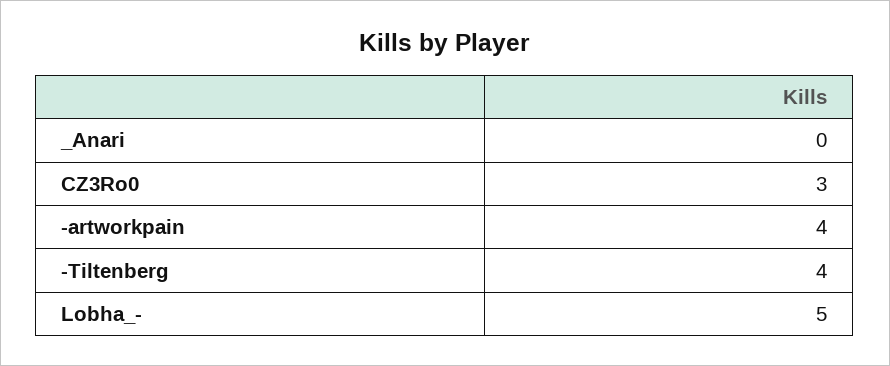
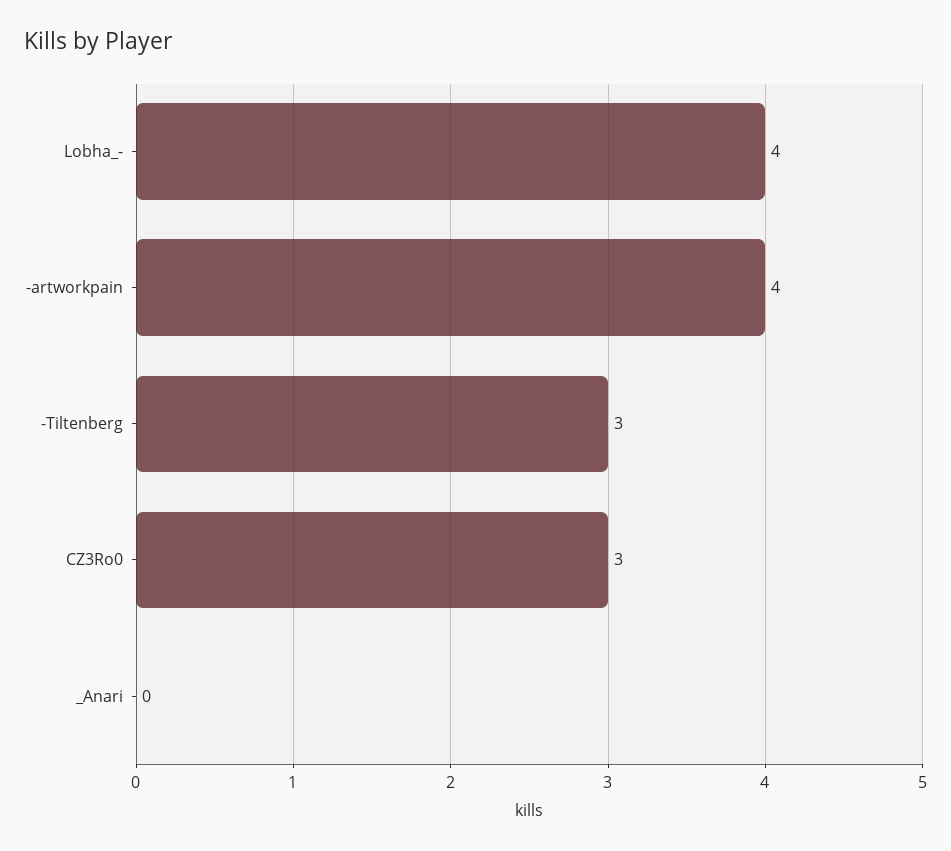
  {
    "_Anari": 0,
    "CZ3Ro0": 3,
    "-artworkpain": 4,
-   "-Tiltenberg": 4,
+   "-Tiltenberg": 3,
-   "Lobha_-": 5
+   "Lobha_-": 4
  }

